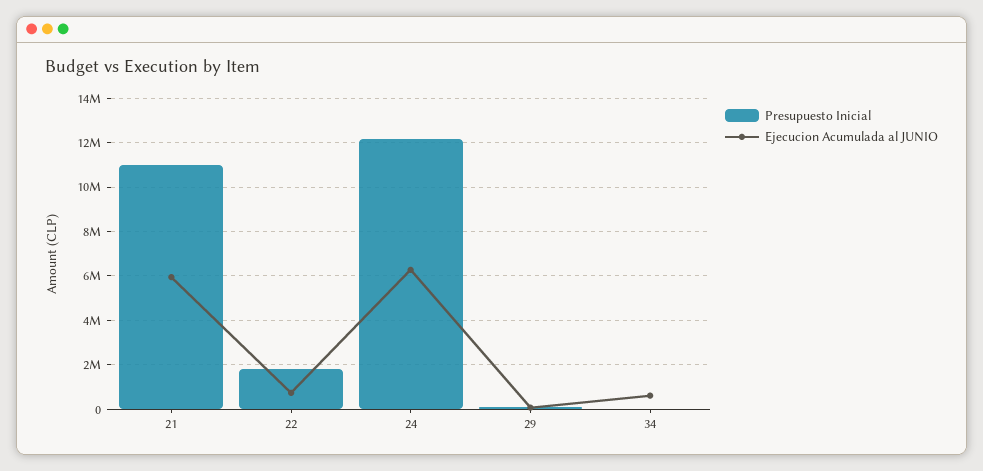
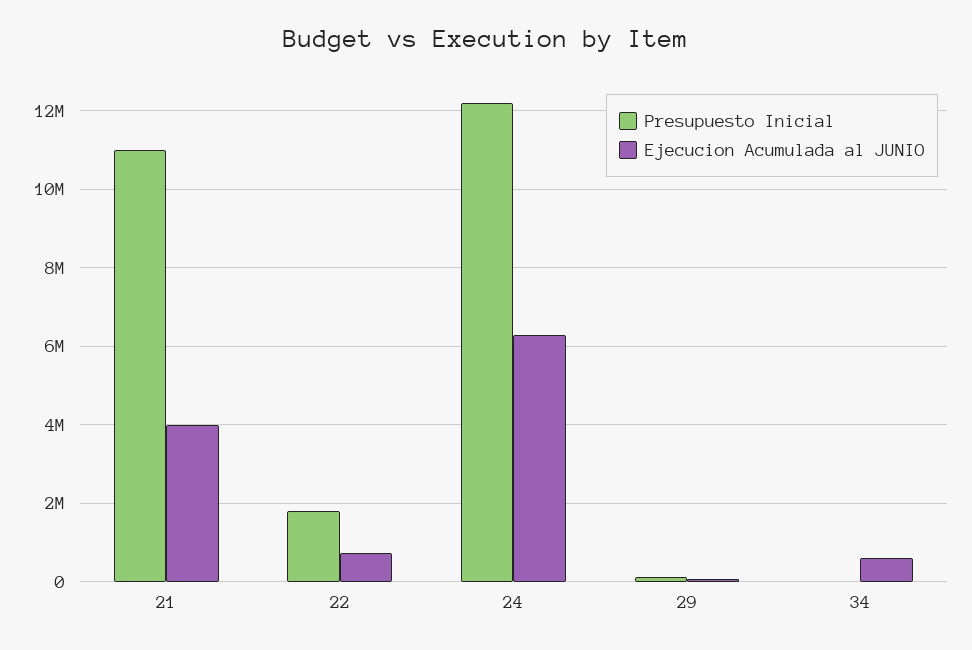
  {
    "Presupuesto Inicial": {
      "21": 11000000,
      "22": 1800000,
      "24": 12200000,
      "29": 200000,
      "34": 0
    },
    "Ejecucion Acumulada al JUNIO": {
-     "21": 6000000,
+     "21": 4000000,
      "22": 800000,
      "24": 6200000,
      "29": 0,
      "34": 600000
    }
  }

